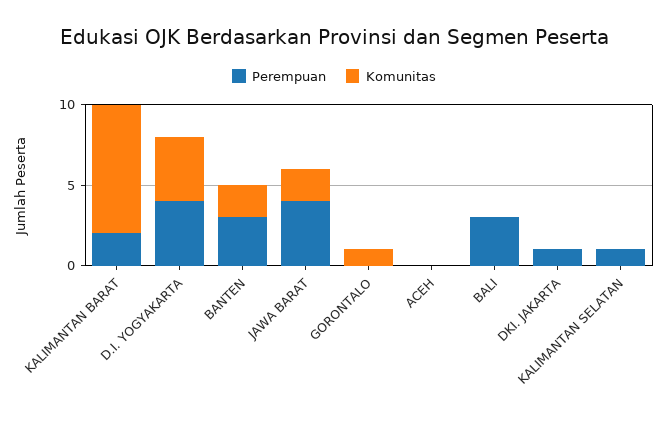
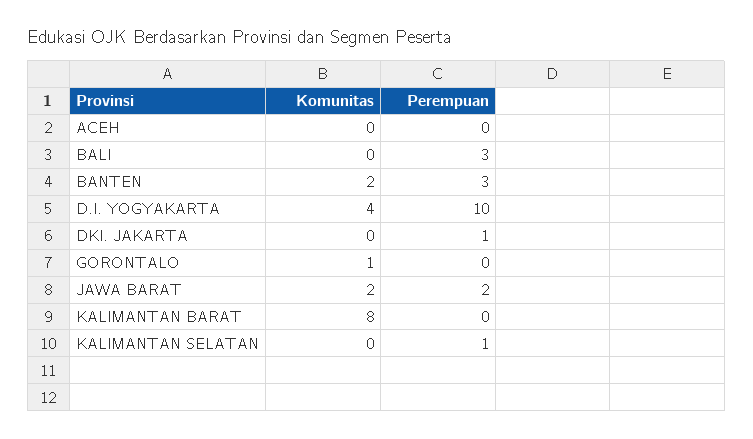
  {
    "Perempuan": {
-     "KALIMANTAN BARAT": 2,
+     "KALIMANTAN BARAT": 0,
-     "D.I. YOGYAKARTA": 4,
+     "D.I. YOGYAKARTA": 10,
      "BANTEN": 3,
-     "JAWA BARAT": 4,
+     "JAWA BARAT": 2,
      "GORONTALO": 0,
      "ACEH": 0,
      "BALI": 3,
      "DKI. JAKARTA": 1,
      "KALIMANTAN SELATAN": 1
    },
    "Komunitas": {
      "KALIMANTAN BARAT": 8,
      "D.I. YOGYAKARTA": 4,
      "BANTEN": 2,
      "JAWA BARAT": 2,
      "GORONTALO": 1,
      "ACEH": 0,
      "BALI": 0,
      "DKI. JAKARTA": 0,
      "KALIMANTAN SELATAN": 0
    }
  }

